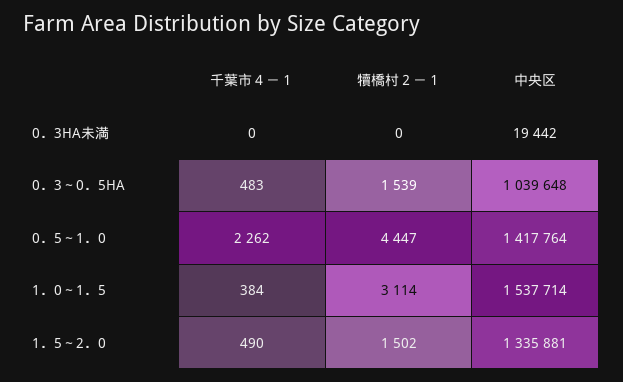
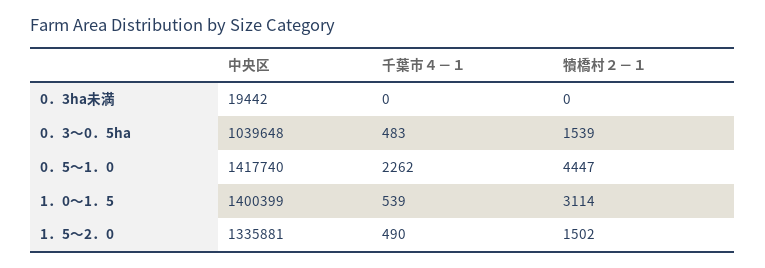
  {
    "千葉市４－１": {
      "0．3HA未満": 0,
      "0．3～0．5HA": 483,
      "0．5～1．0": 2262,
-     "1．0～1．5": 384,
+     "1．0～1．5": 539,
      "1．5～2．0": 490
    },
    "犢橋村２－１": {
      "0．3HA未満": 0,
      "0．3～0．5HA": 1539,
      "0．5～1．0": 4447,
      "1．0～1．5": 3114,
      "1．5～2．0": 1502
    },
    "中央区": {
      "0．3HA未満": 19442,
      "0．3～0．5HA": 1039648,
-     "0．5～1．0": 1417764,
+     "0．5～1．0": 1417740,
-     "1．0～1．5": 1537714,
+     "1．0～1．5": 1400399,
      "1．5～2．0": 1335881
    }
  }

